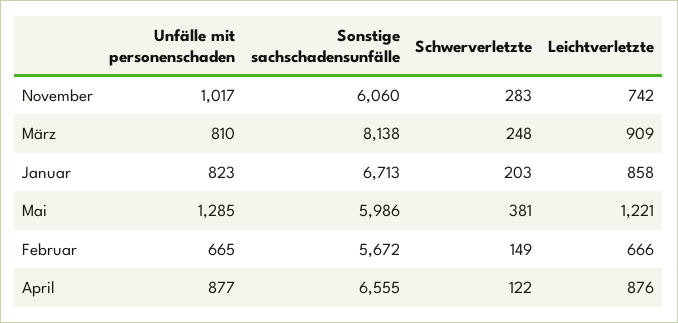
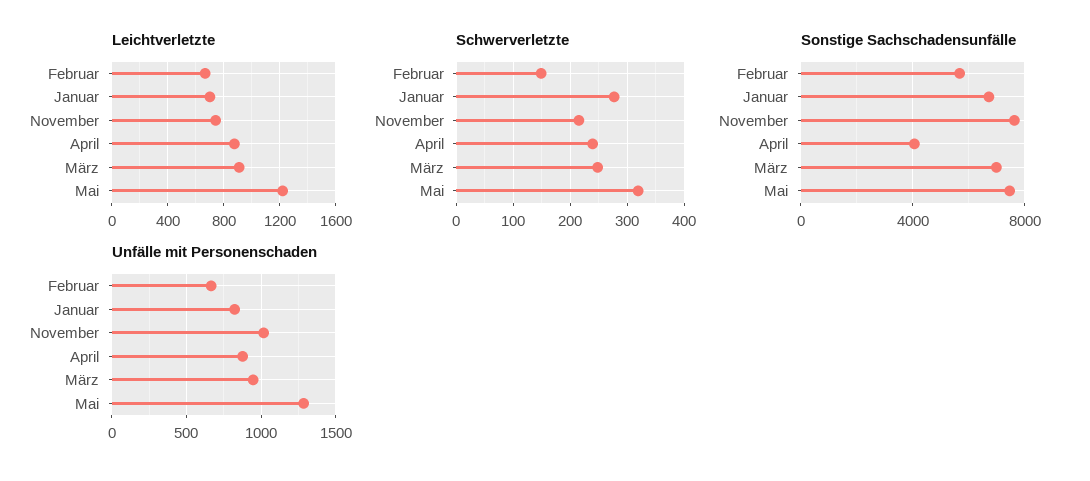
  {
    "Unfälle mit personenschaden": {
      "November": 1017,
-     "März": 810,
+     "März": 950,
      "Januar": 823,
      "Mai": 1285,
      "Februar": 665,
      "April": 877
    },
    "Sonstige sachschadensunfälle": {
-     "November": 6060,
+     "November": 7500,
-     "März": 8138,
+     "März": 7000,
      "Januar": 6713,
-     "Mai": 5986,
+     "Mai": 7500,
      "Februar": 5672,
-     "April": 6555
+     "April": 4000
    },
    "Schwerverletzte": {
-     "November": 283,
+     "November": 220,
      "März": 248,
-     "Januar": 203,
+     "Januar": 280,
-     "Mai": 381,
+     "Mai": 320,
      "Februar": 149,
-     "April": 122
+     "April": 240
    },
    "Leichtverletzte": {
      "November": 742,
      "März": 909,
-     "Januar": 858,
+     "Januar": 700,
      "Mai": 1221,
      "Februar": 666,
      "April": 876
    }
  }

